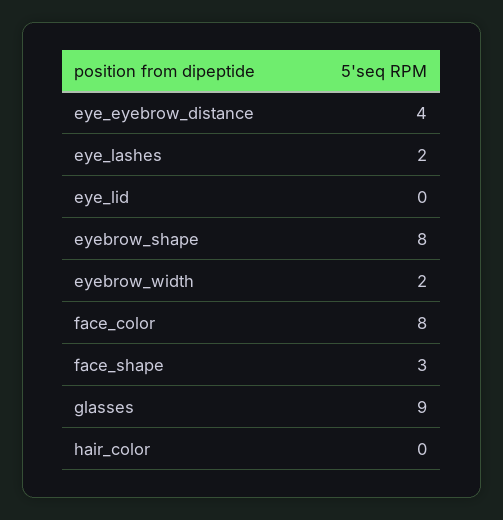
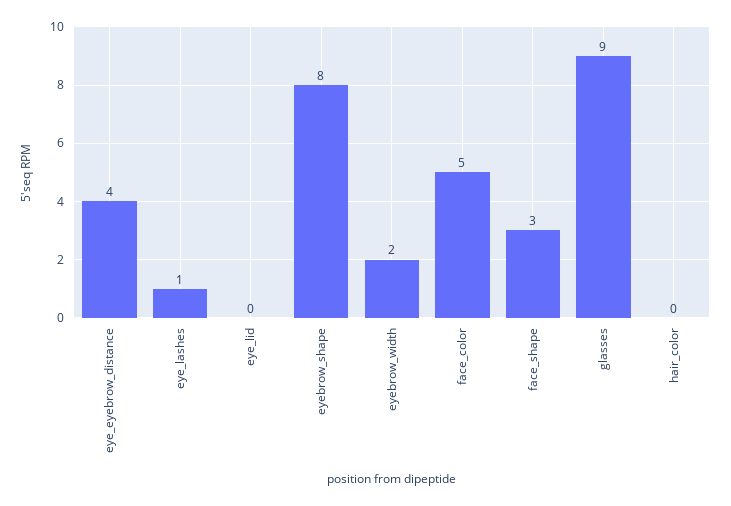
  {
    "eye_eyebrow_distance": 4,
-   "eye_lashes": 2,
+   "eye_lashes": 1,
    "eye_lid": 0,
    "eyebrow_shape": 8,
    "eyebrow_width": 2,
-   "face_color": 8,
+   "face_color": 5,
    "face_shape": 3,
    "glasses": 9,
    "hair_color": 0
  }

